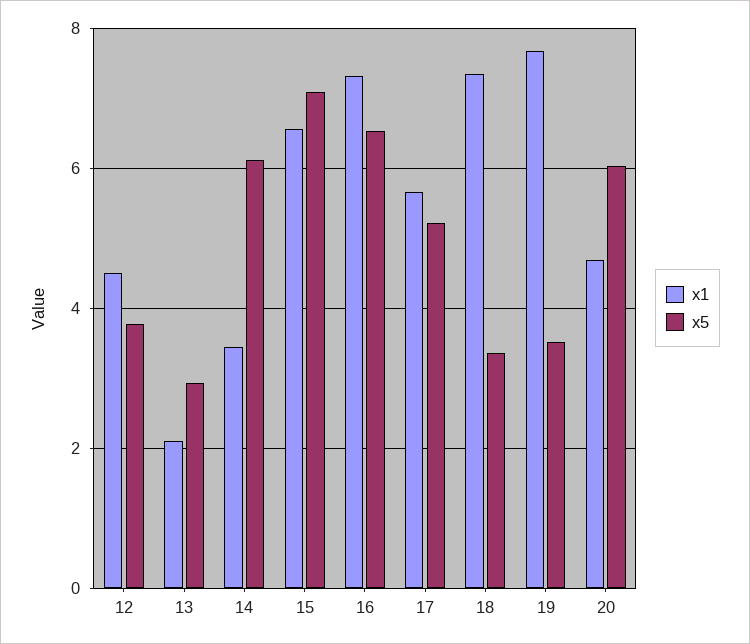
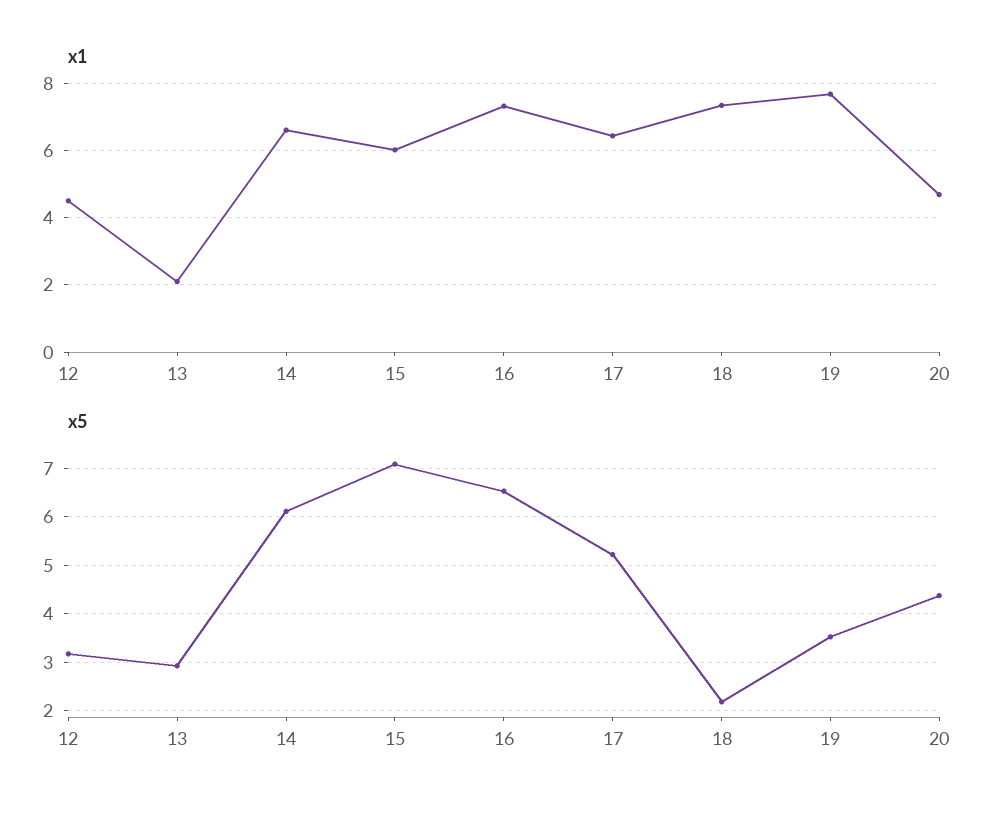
  {
    "x1": {
      "12": 4.6,
      "13": 2,
-     "14": 3.4,
+     "14": 6.6,
-     "15": 6.6,
+     "15": 6,
      "16": 7.4,
-     "17": 5.6,
+     "17": 6.4,
      "18": 7.4,
      "19": 7.6,
      "20": 4.6
    },
    "x5": {
-     "12": 3.8,
+     "12": 3.2,
      "13": 3,
      "14": 6.2,
      "15": 7,
      "16": 6.6,
      "17": 5.2,
-     "18": 3.4,
+     "18": 2.2,
      "19": 3.6,
-     "20": 6
+     "20": 4.4
    }
  }

